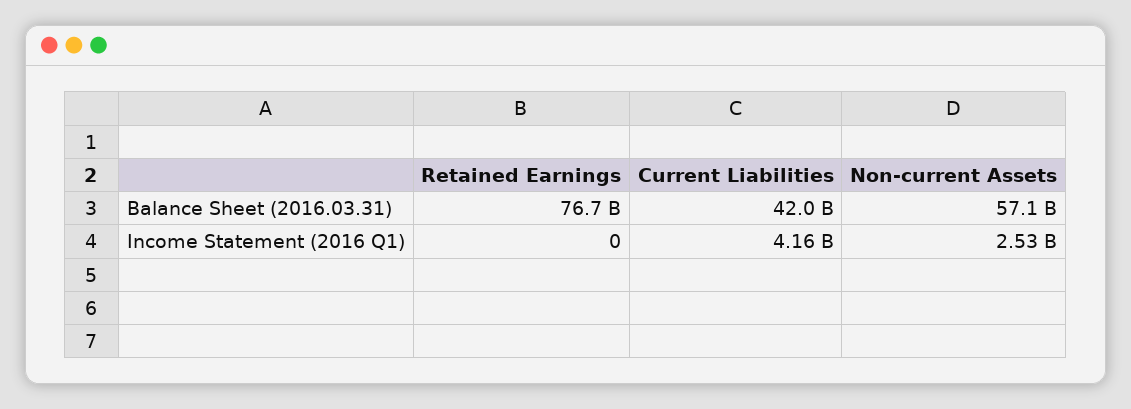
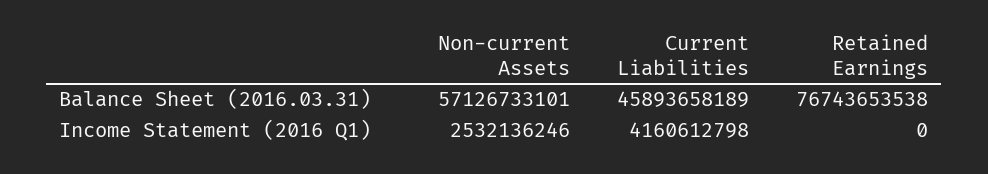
  {
    "Retained Earnings": {
      "Balance Sheet (2016.03.31)": 76743653538,
      "Income Statement (2016 Q1)": 0
    },
    "Current Liabilities": {
-     "Balance Sheet (2016.03.31)": 42000000000,
+     "Balance Sheet (2016.03.31)": 45893658189,
      "Income Statement (2016 Q1)": 4160612798
    },
    "Non-current Assets": {
      "Balance Sheet (2016.03.31)": 57126733101,
      "Income Statement (2016 Q1)": 2532136246
    }
  }

